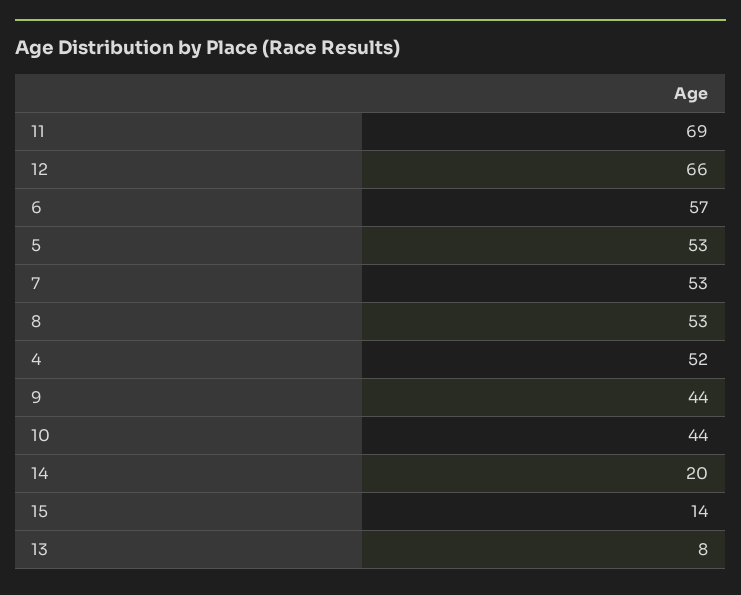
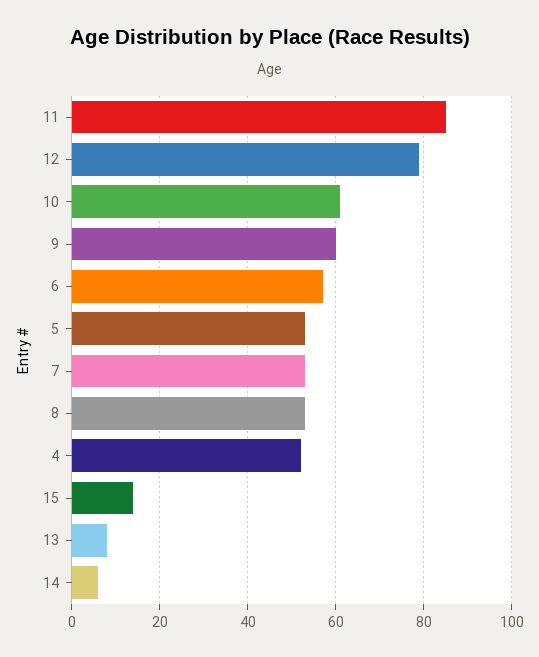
  {
-   "11": 69,
+   "11": 85,
-   "12": 66,
+   "12": 80,
    "6": 57,
    "5": 53,
    "7": 53,
    "8": 53,
    "4": 52,
-   "9": 44,
+   "9": 60,
-   "10": 44,
+   "10": 60,
-   "14": 20,
+   "14": 5,
    "15": 14,
    "13": 8
  }

